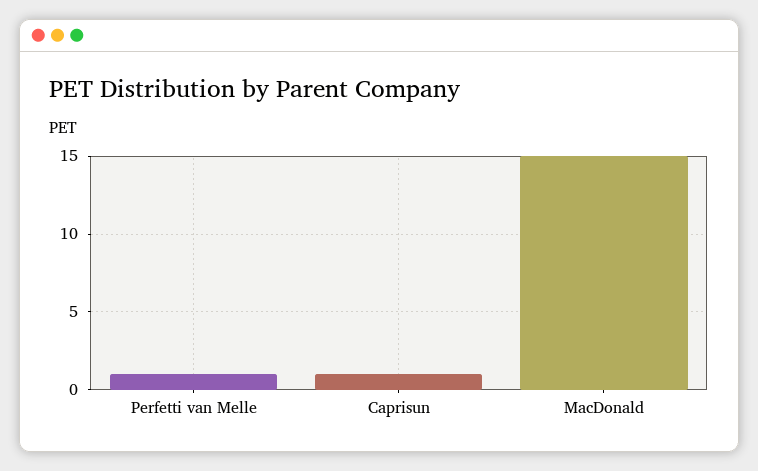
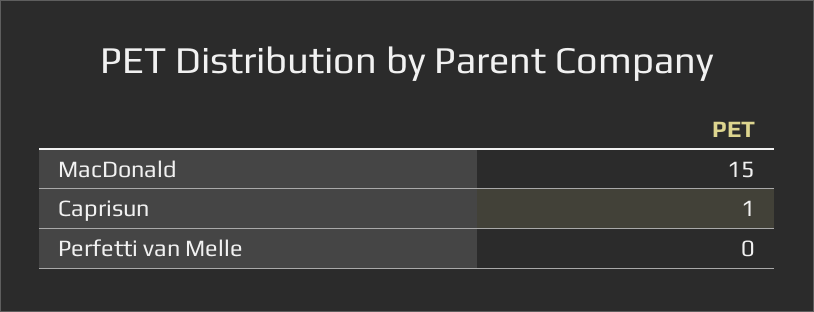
  {
-   "Perfetti van Melle": 1,
+   "Perfetti van Melle": 0,
    "Caprisun": 1,
    "MacDonald": 15
  }

